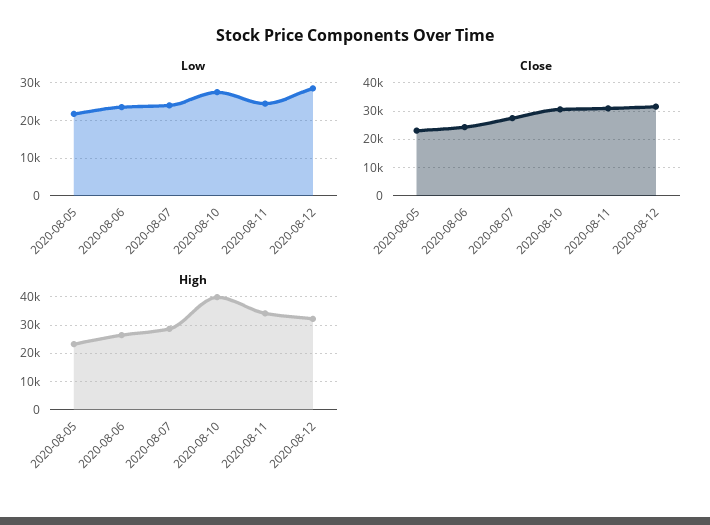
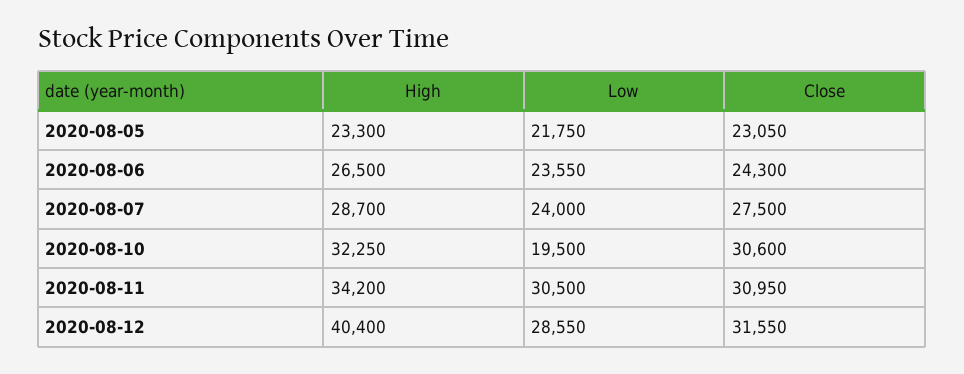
  {
    "Low": {
      "2020-08-05": 21750,
      "2020-08-06": 23550,
      "2020-08-07": 24000,
-     "2020-08-10": 28000,
+     "2020-08-10": 19500,
-     "2020-08-11": 24000,
+     "2020-08-11": 30500,
      "2020-08-12": 28550
    },
    "Close": {
      "2020-08-05": 23050,
      "2020-08-06": 24300,
      "2020-08-07": 27500,
      "2020-08-10": 30600,
      "2020-08-11": 30950,
      "2020-08-12": 31550
    },
    "High": {
      "2020-08-05": 23300,
      "2020-08-06": 26500,
      "2020-08-07": 28700,
-     "2020-08-10": 40000,
+     "2020-08-10": 32250,
      "2020-08-11": 34200,
-     "2020-08-12": 32500
+     "2020-08-12": 40400
    }
  }

